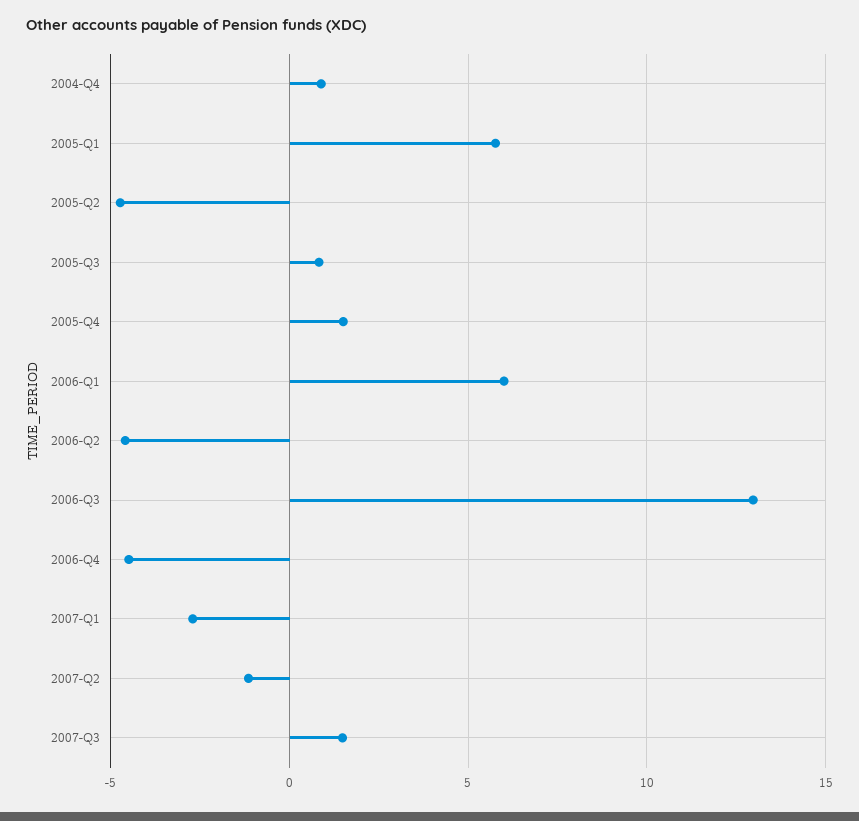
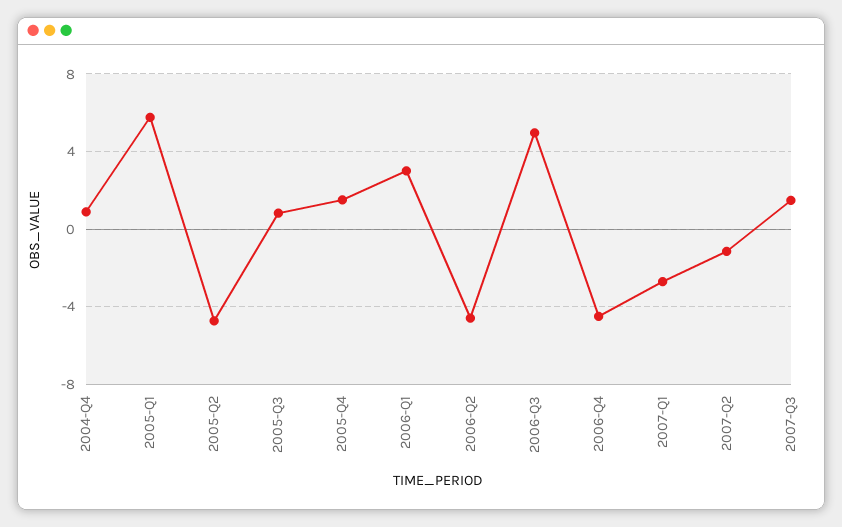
  {
    "2004-Q4": 1,
    "2005-Q1": 6,
    "2005-Q2": -4.5,
    "2005-Q3": 1,
    "2005-Q4": 1.5,
-   "2006-Q1": 6,
+   "2006-Q1": 3,
    "2006-Q2": -4.5,
-   "2006-Q3": 13,
+   "2006-Q3": 5,
    "2006-Q4": -4.5,
    "2007-Q1": -2.5,
    "2007-Q2": -1,
    "2007-Q3": 1.5
  }

